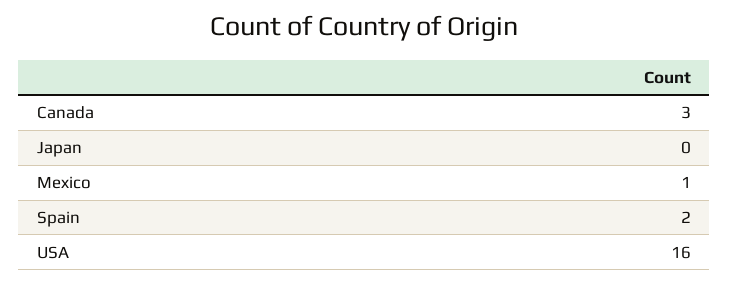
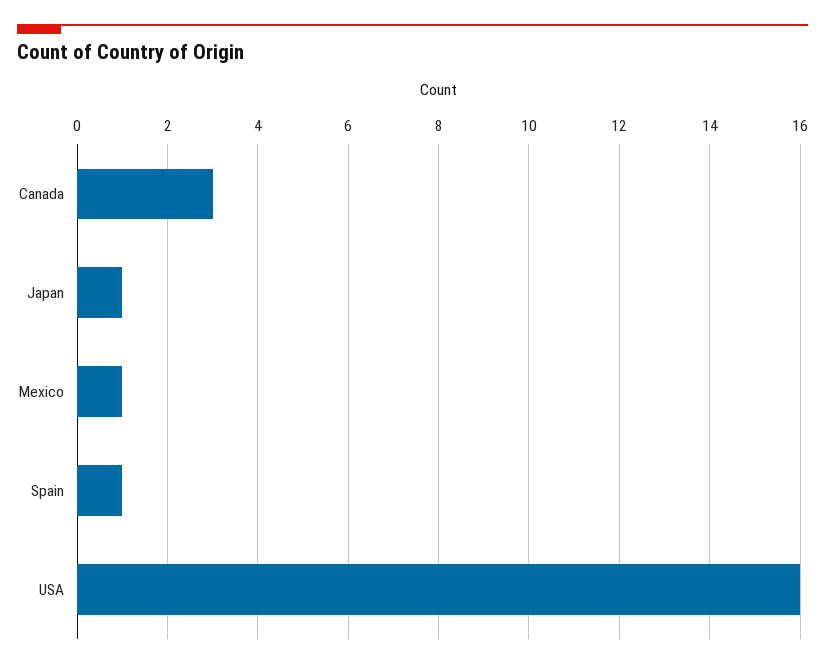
  {
    "Canada": 3,
-   "Japan": 0,
+   "Japan": 1,
    "Mexico": 1,
-   "Spain": 2,
+   "Spain": 1,
    "USA": 16
  }

